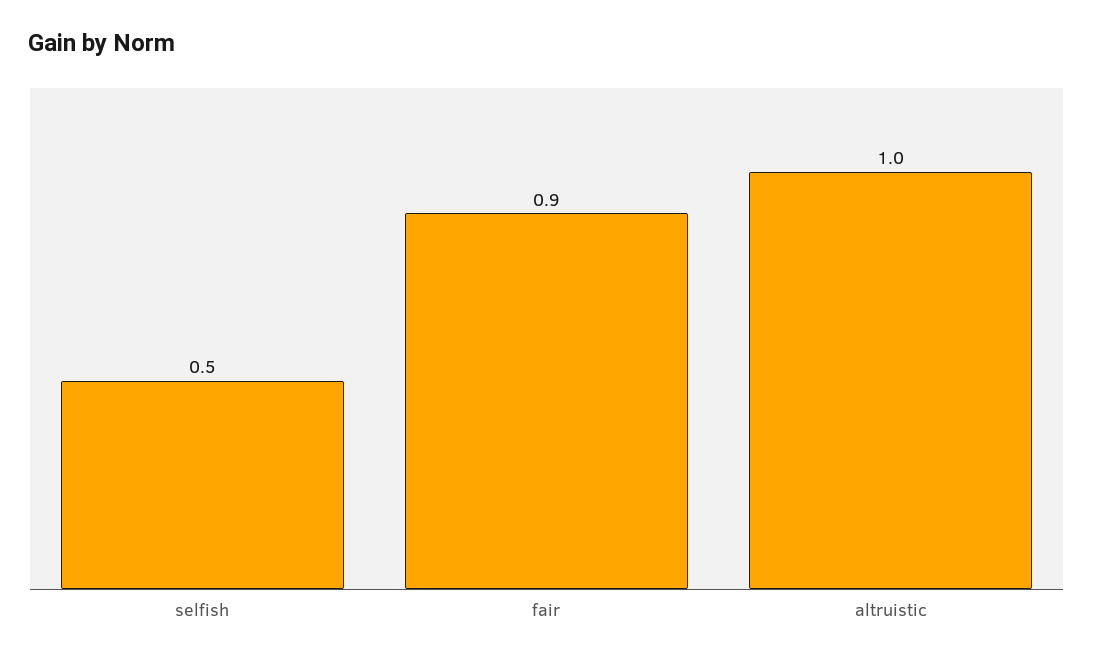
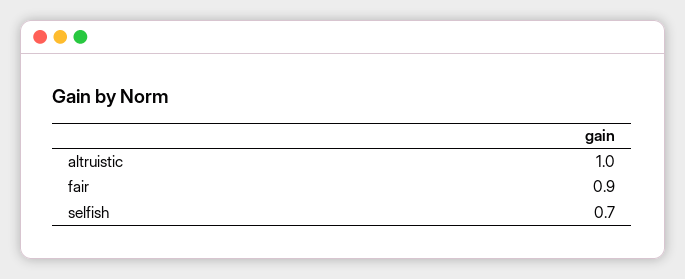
  {
-   "selfish": 0.5,
+   "selfish": 0.7,
    "fair": 0.9,
    "altruistic": 1
  }

